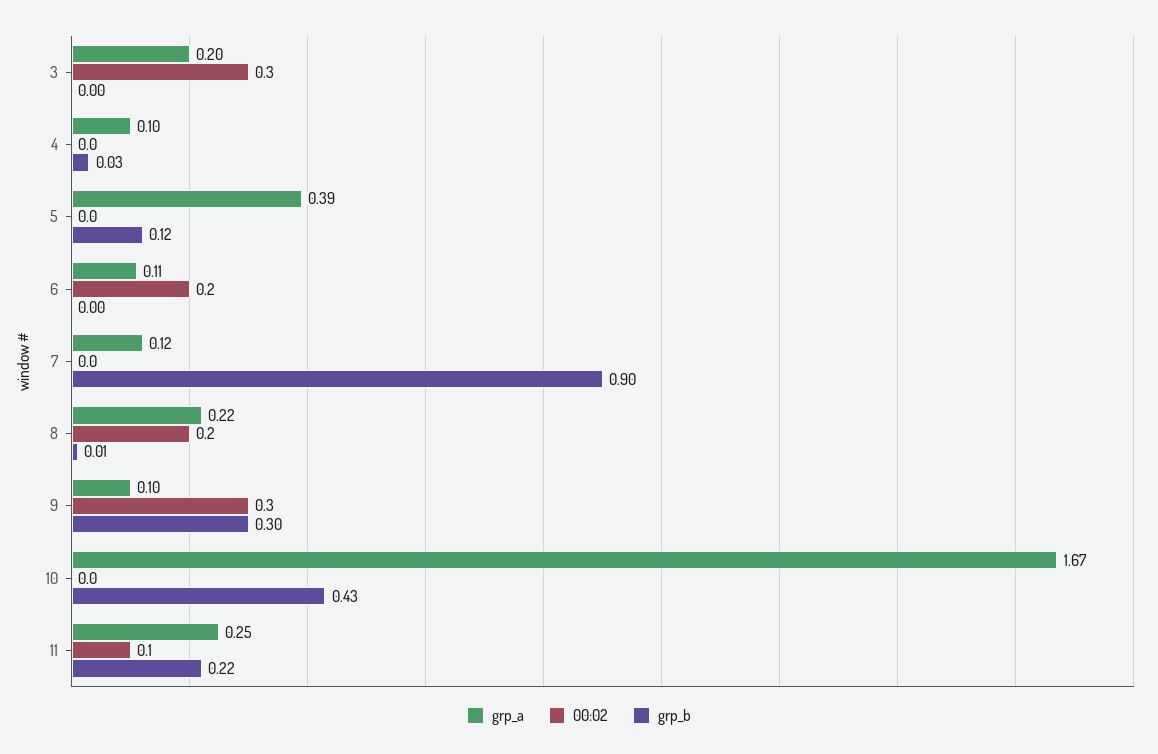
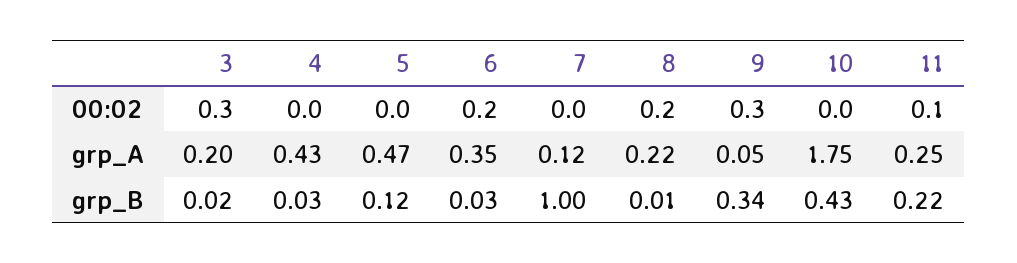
  {
    "grp_a": {
      "3": 0.2,
-     "4": 0.1,
+     "4": 0.43,
-     "5": 0.39,
+     "5": 0.47,
-     "6": 0.11,
+     "6": 0.35,
      "7": 0.12,
      "8": 0.22,
-     "9": 0.1,
+     "9": 0.05,
-     "10": 1.67,
+     "10": 1.75,
      "11": 0.25
    },
    "00:02": {
      "3": 0.3,
      "4": 0,
      "5": 0,
      "6": 0.2,
      "7": 0,
      "8": 0.2,
      "9": 0.3,
      "10": 0,
      "11": 0.1
    },
    "grp_b": {
-     "3": 0,
+     "3": 0.02,
      "4": 0.03,
      "5": 0.12,
-     "6": 0,
+     "6": 0.03,
-     "7": 0.9,
+     "7": 1,
      "8": 0.01,
-     "9": 0.3,
+     "9": 0.34,
      "10": 0.43,
      "11": 0.22
    }
  }

